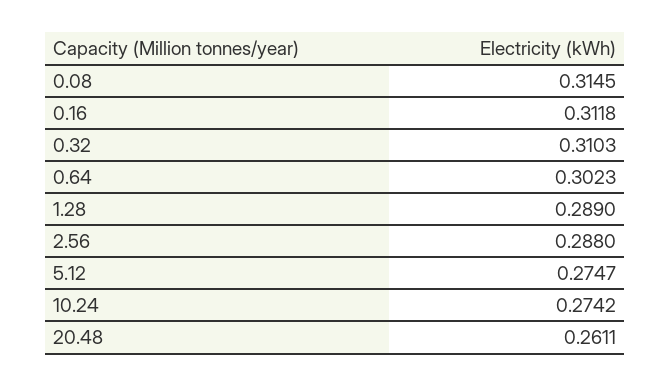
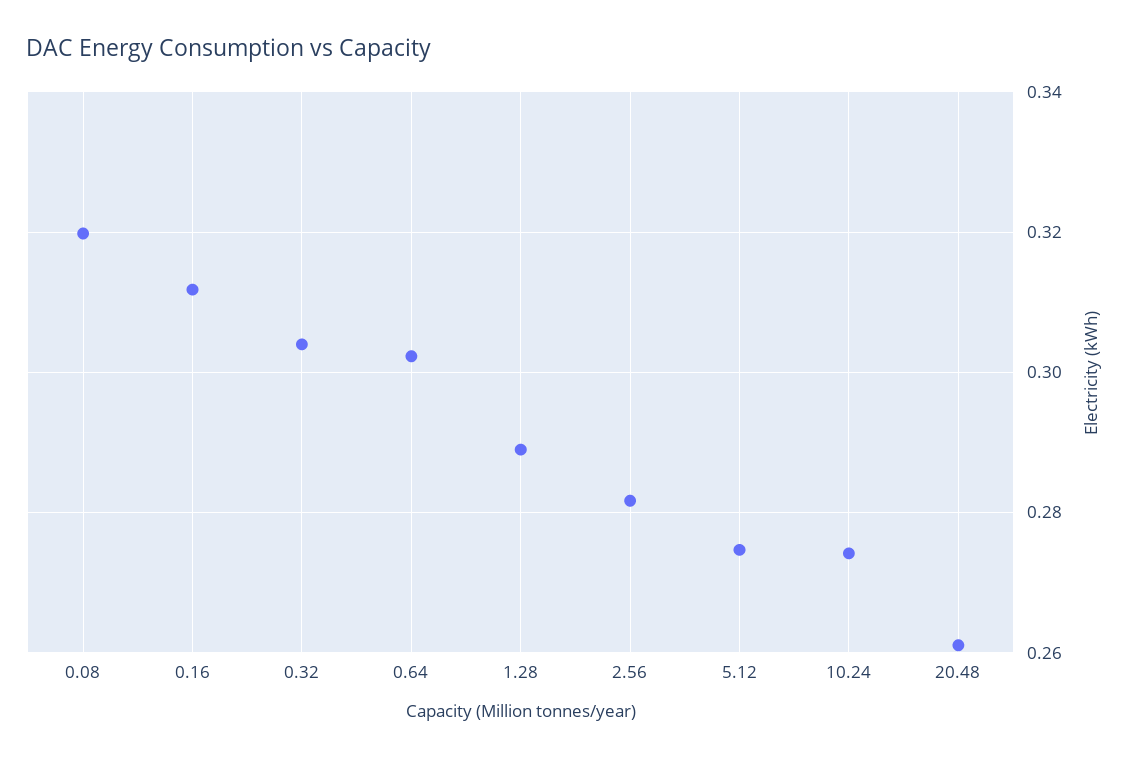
  {
-   "0.08": 0.3145,
+   "0.08": 0.32,
    "0.16": 0.3118,
-   "0.32": 0.3103,
+   "0.32": 0.304,
    "0.64": 0.3023,
    "1.28": 0.289,
-   "2.56": 0.288,
+   "2.56": 0.282,
    "5.12": 0.2747,
    "10.24": 0.2742,
    "20.48": 0.2611
  }

